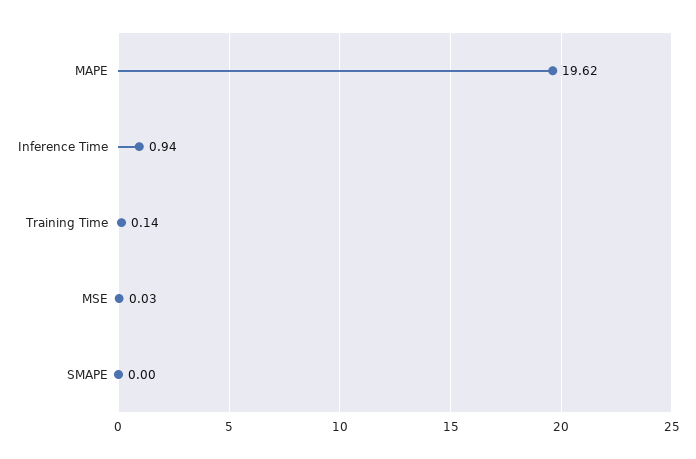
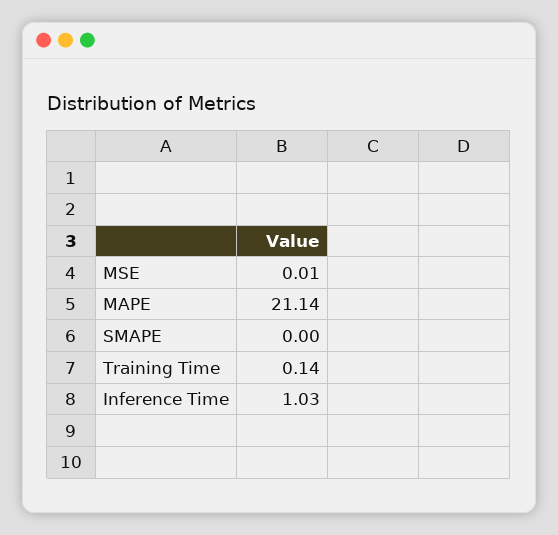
  {
-   "MAPE": 19.62,
+   "MAPE": 21.14,
-   "Inference Time": 0.94,
+   "Inference Time": 1.03,
    "Training Time": 0.14,
-   "MSE": 0.03,
+   "MSE": 0.01,
    "SMAPE": 0
  }

